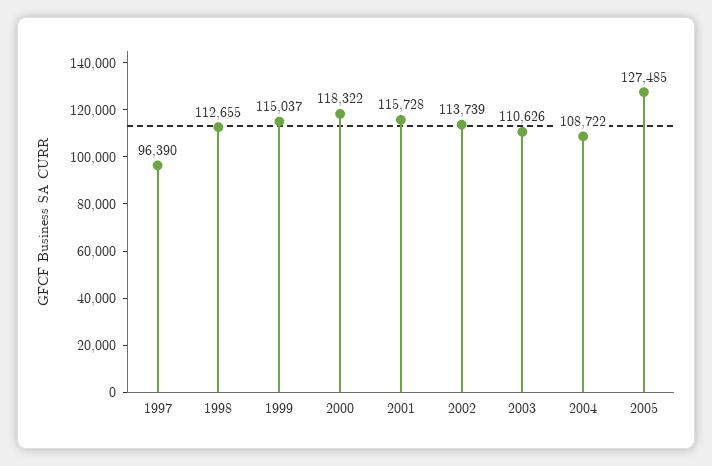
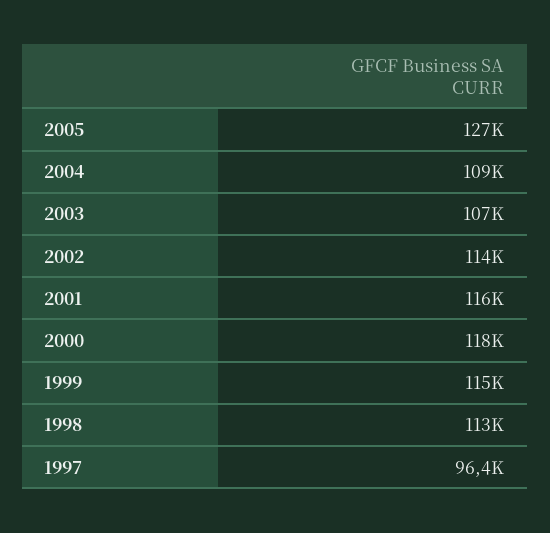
  {
    "1997": 96390,
    "1998": 112655,
    "1999": 115037,
    "2000": 118322,
    "2001": 115728,
    "2002": 113739,
-   "2003": 110626,
+   "2003": 107000,
    "2004": 108722,
    "2005": 127485
  }

